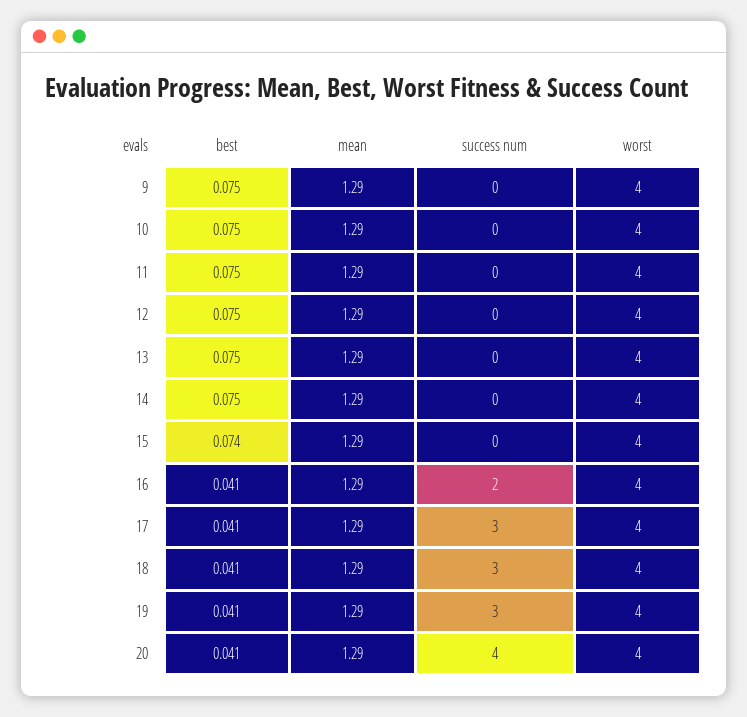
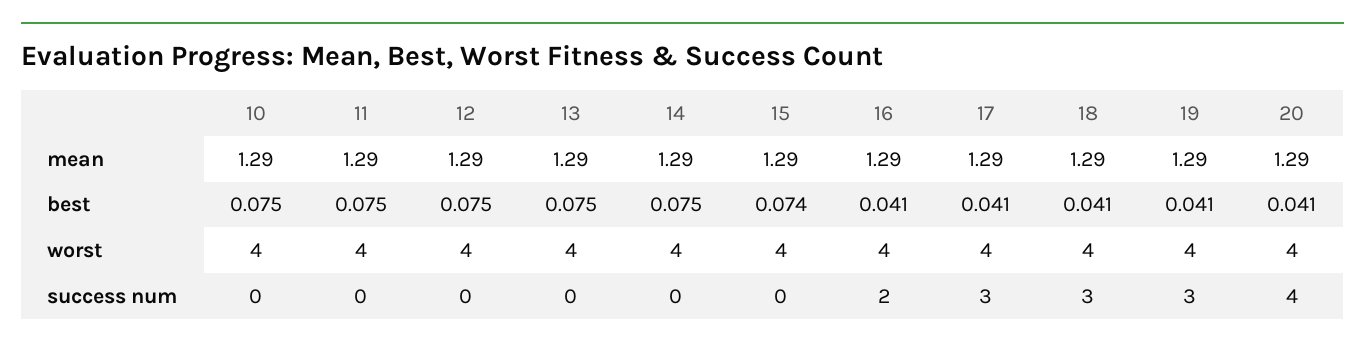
  {
    "best": {
-     "9": 0.075,
      "10": 0.075,
      "11": 0.075,
      "12": 0.075,
      "13": 0.075,
      "14": 0.075,
      "15": 0.074,
      "16": 0.041,
      "17": 0.041,
      "18": 0.041,
      "19": 0.041,
      "20": 0.041
    },
    "mean": {
-     "9": 1.29,
      "10": 1.29,
      "11": 1.29,
      "12": 1.29,
      "13": 1.29,
      "14": 1.29,
      "15": 1.29,
      "16": 1.29,
      "17": 1.29,
      "18": 1.29,
      "19": 1.29,
      "20": 1.29
    },
    "success num": {
-     "9": 0,
      "10": 0,
      "11": 0,
      "12": 0,
      "13": 0,
      "14": 0,
      "15": 0,
      "16": 2,
      "17": 3,
      "18": 3,
      "19": 3,
      "20": 4
    },
    "worst": {
-     "9": 4,
      "10": 4,
      "11": 4,
      "12": 4,
      "13": 4,
      "14": 4,
      "15": 4,
      "16": 4,
      "17": 4,
      "18": 4,
      "19": 4,
      "20": 4
    }
  }

